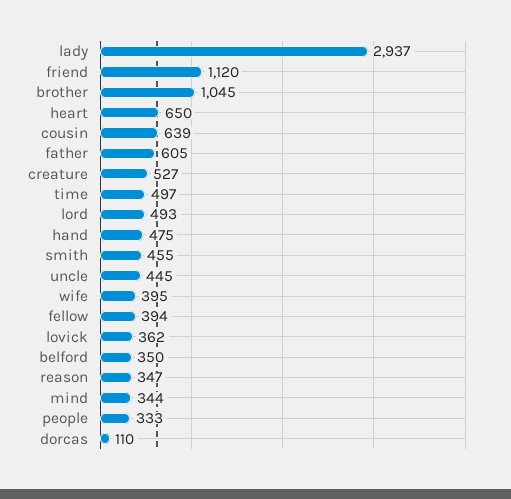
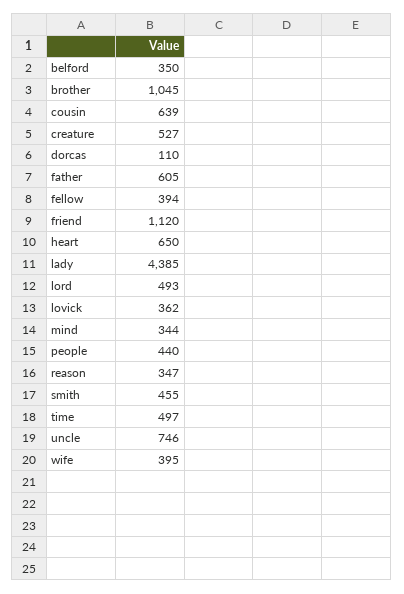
  {
-   "lady": 2937,
+   "lady": 4385,
    "friend": 1120,
    "brother": 1045,
    "heart": 650,
    "cousin": 639,
    "father": 605,
    "creature": 527,
    "time": 497,
    "lord": 493,
-   "hand": 475,
    "smith": 455,
-   "uncle": 445,
+   "uncle": 746,
    "wife": 395,
    "fellow": 394,
    "lovick": 362,
    "belford": 350,
    "reason": 347,
    "mind": 344,
-   "people": 333,
+   "people": 440,
    "dorcas": 110
  }

